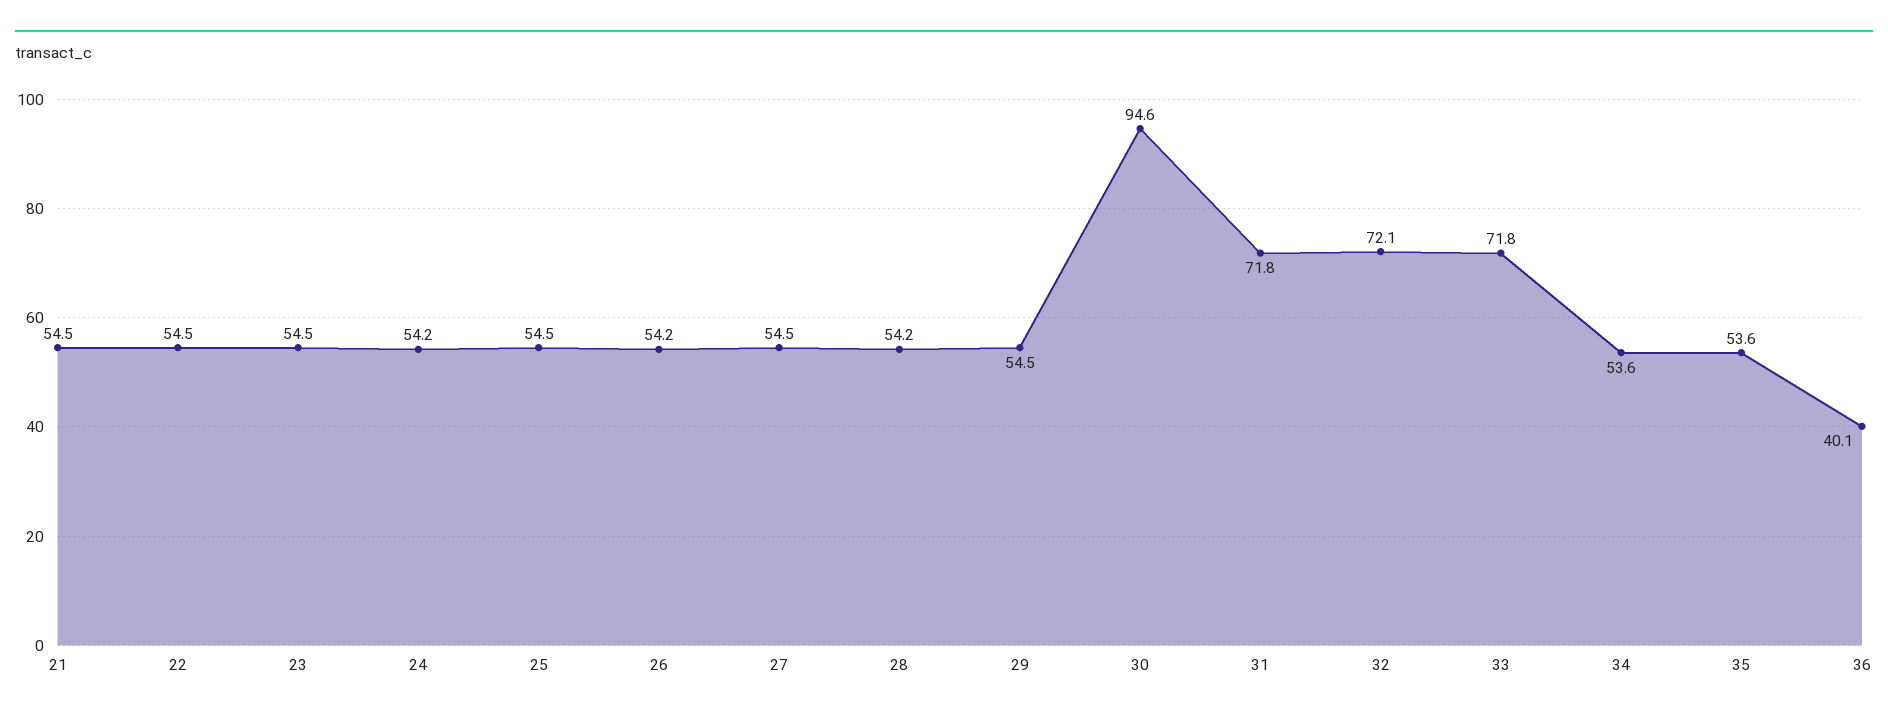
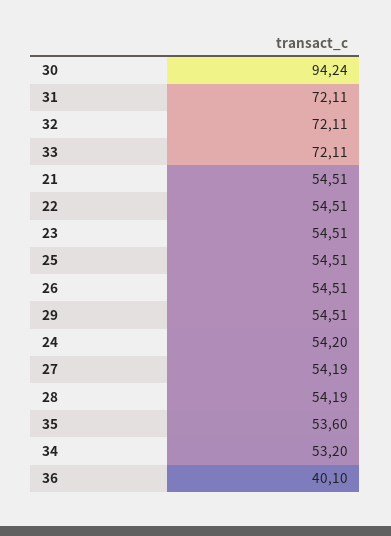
  {
    "21": 54.51,
    "22": 54.51,
    "23": 54.51,
    "24": 54.2,
    "25": 54.51,
-   "26": 54.2,
+   "26": 54.51,
-   "27": 54.5,
+   "27": 54.19,
    "28": 54.19,
    "29": 54.51,
-   "30": 94.6,
+   "30": 94.24,
-   "31": 71.8,
+   "31": 72.11,
    "32": 72.11,
-   "33": 71.8,
+   "33": 72.11,
-   "34": 53.6,
+   "34": 53.2,
    "35": 53.6,
    "36": 40.1
  }

